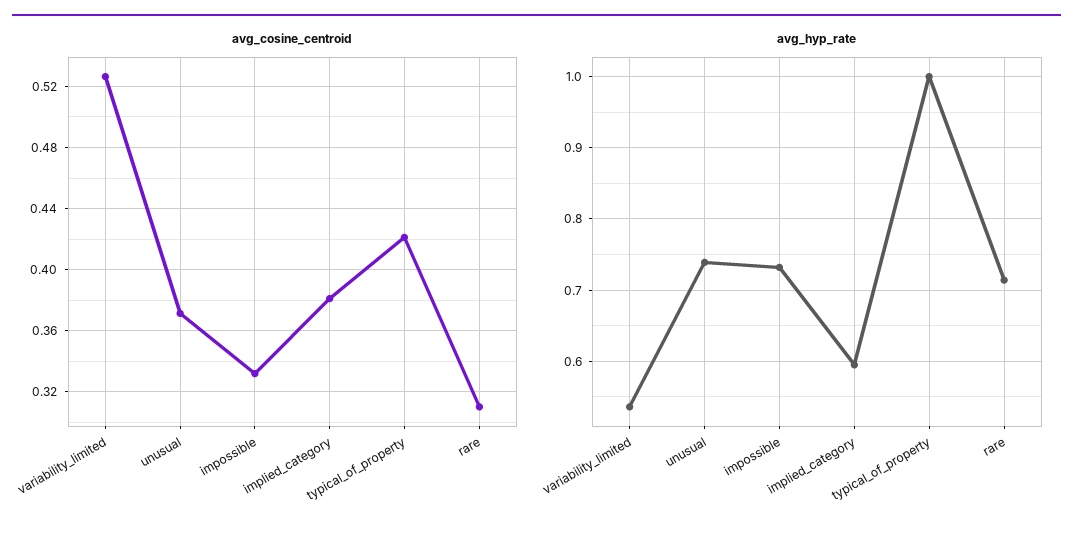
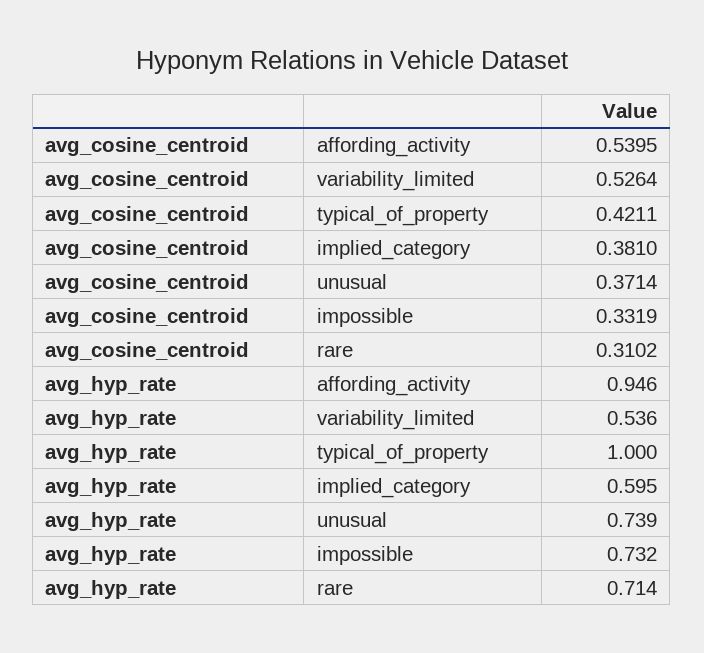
  {
    "avg_cosine_centroid": {
      "variability_limited": 0.5264,
      "unusual": 0.3714,
      "impossible": 0.3319,
      "implied_category": 0.381,
      "typical_of_property": 0.4211,
-     "rare": 0.3102
+     "rare": 0.3102,
+     "affording_activity": 0.5395
    },
    "avg_hyp_rate": {
      "variability_limited": 0.536,
      "unusual": 0.739,
      "impossible": 0.732,
      "implied_category": 0.595,
      "typical_of_property": 1,
-     "rare": 0.714
+     "rare": 0.714,
+     "affording_activity": 0.946
    }
  }

